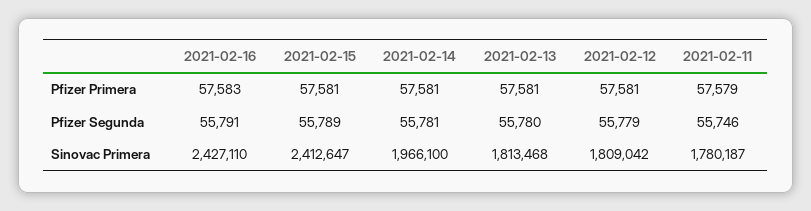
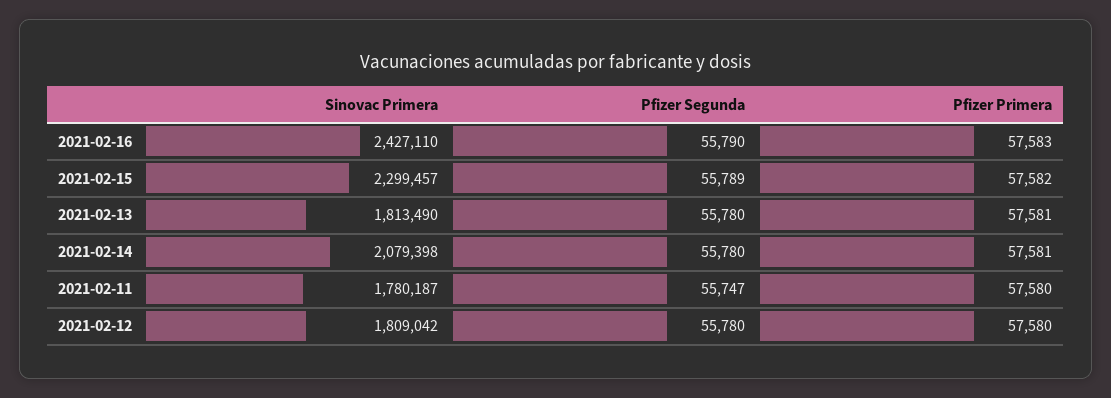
  {
    "2021-02-16": {
      "Pfizer Primera": 57583,
-     "Pfizer Segunda": 55791,
+     "Pfizer Segunda": 55790,
      "Sinovac Primera": 2427110
    },
    "2021-02-15": {
-     "Pfizer Primera": 57581,
+     "Pfizer Primera": 57582,
      "Pfizer Segunda": 55789,
-     "Sinovac Primera": 2412647
+     "Sinovac Primera": 2299457
    },
    "2021-02-14": {
      "Pfizer Primera": 57581,
-     "Pfizer Segunda": 55781,
+     "Pfizer Segunda": 55780,
-     "Sinovac Primera": 1966100
+     "Sinovac Primera": 2079398
    },
    "2021-02-13": {
      "Pfizer Primera": 57581,
      "Pfizer Segunda": 55780,
-     "Sinovac Primera": 1813468
+     "Sinovac Primera": 1813490
    },
    "2021-02-12": {
-     "Pfizer Primera": 57581,
+     "Pfizer Primera": 57580,
-     "Pfizer Segunda": 55779,
+     "Pfizer Segunda": 55780,
      "Sinovac Primera": 1809042
    },
    "2021-02-11": {
-     "Pfizer Primera": 57579,
+     "Pfizer Primera": 57580,
-     "Pfizer Segunda": 55746,
+     "Pfizer Segunda": 55747,
      "Sinovac Primera": 1780187
    }
  }

